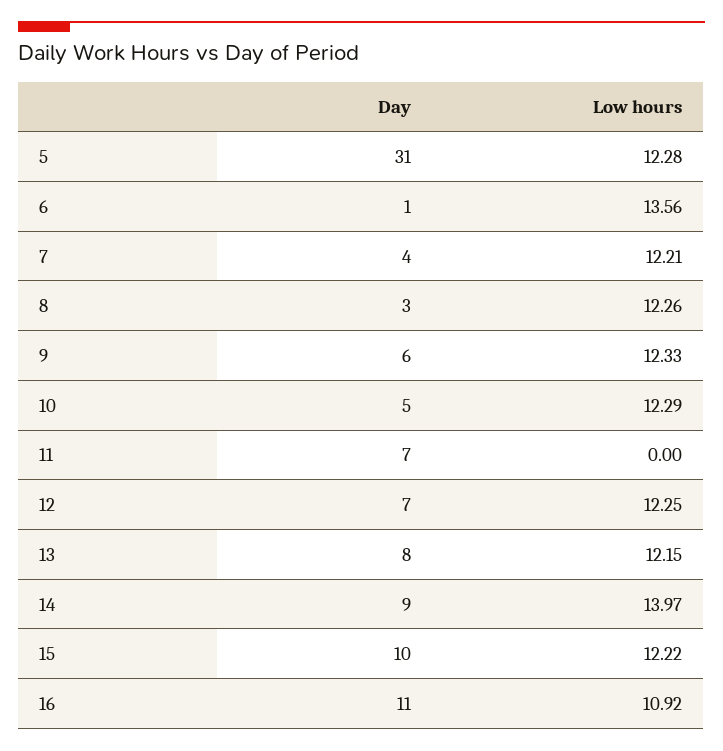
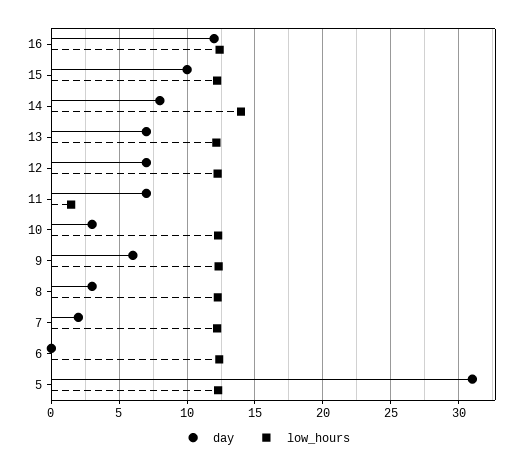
  {
    "Day": {
      "5": 31,
-     "6": 1,
+     "6": 0,
-     "7": 4,
+     "7": 2,
      "8": 3,
      "9": 6,
-     "10": 5,
+     "10": 3,
      "11": 7,
      "12": 7,
-     "13": 8,
+     "13": 7,
-     "14": 9,
+     "14": 8,
      "15": 10,
-     "16": 11
+     "16": 12
    },
    "Low hours": {
      "5": 12.28,
-     "6": 13.56,
+     "6": 12.5,
      "7": 12.21,
      "8": 12.26,
      "9": 12.33,
      "10": 12.29,
-     "11": 0,
+     "11": 1.5,
      "12": 12.25,
      "13": 12.15,
      "14": 13.97,
      "15": 12.22,
-     "16": 10.92
+     "16": 12.5
    }
  }

